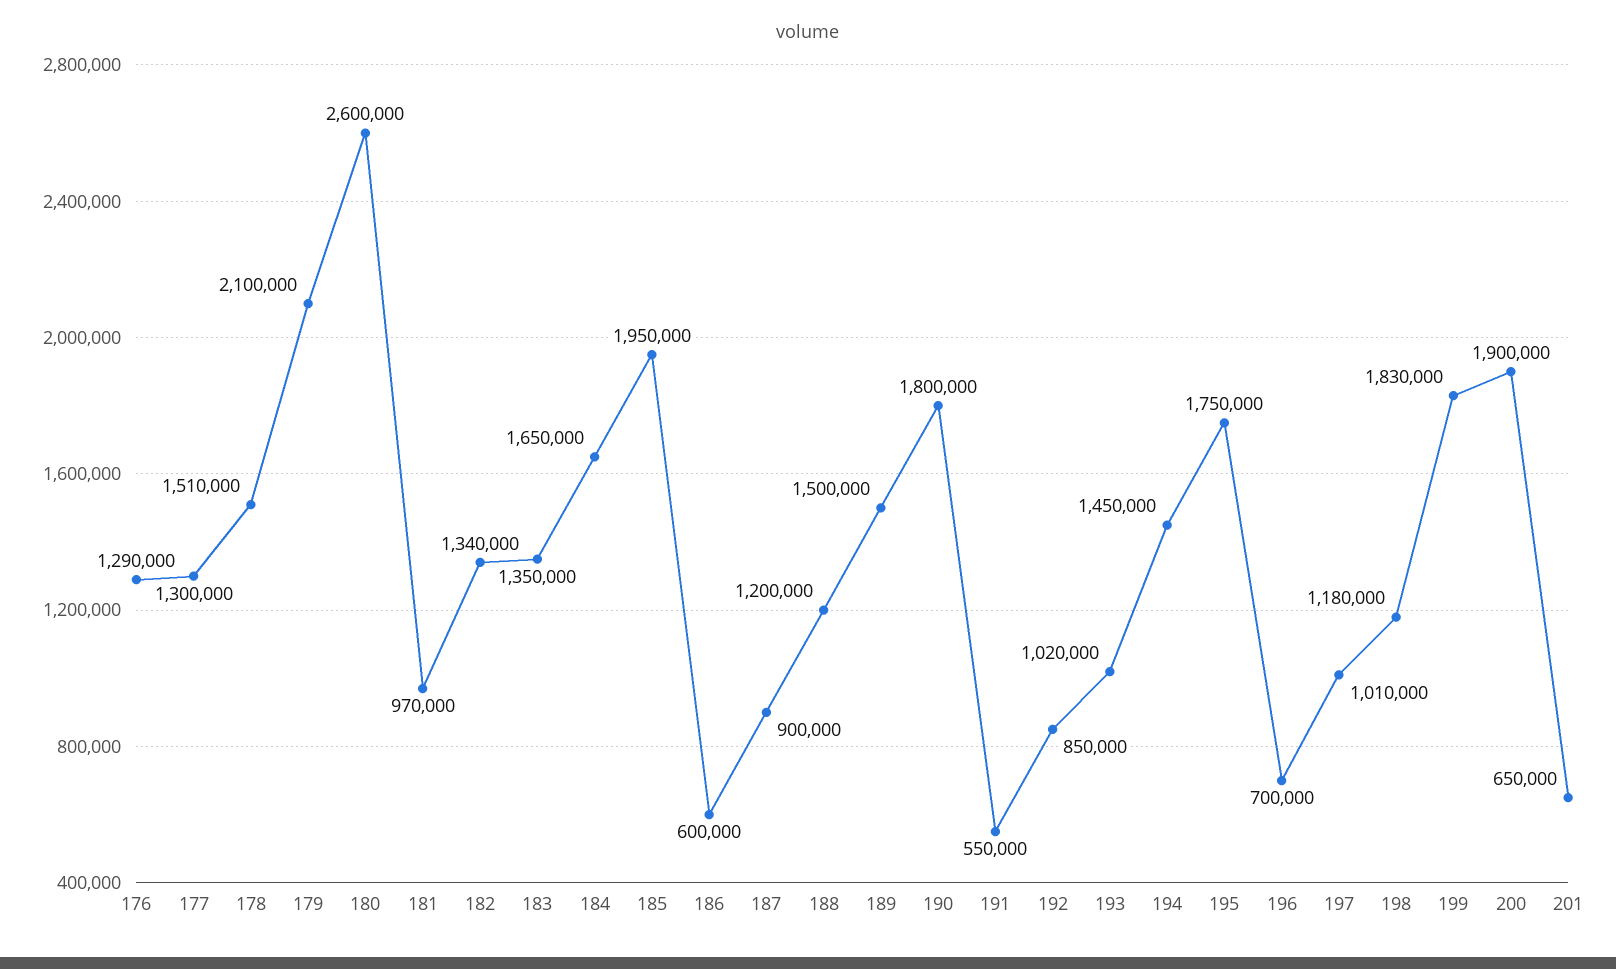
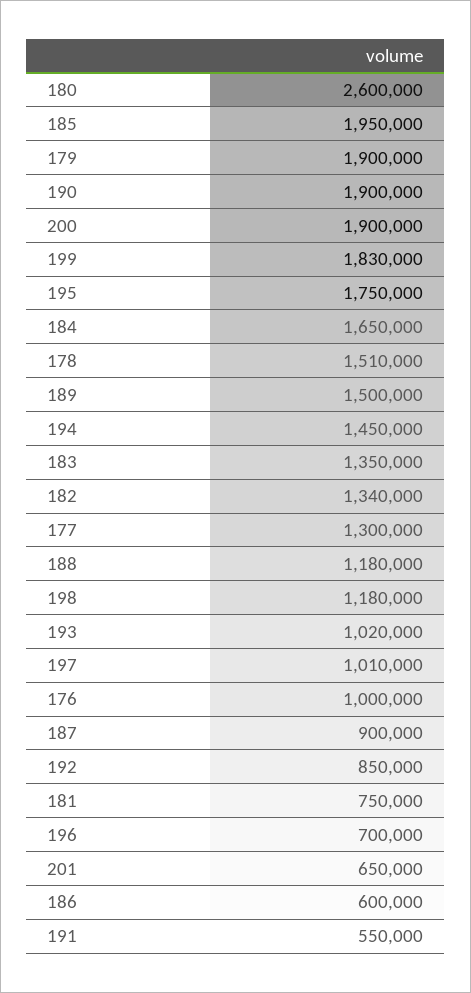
  {
-   "176": 1290000,
+   "176": 1000000,
    "177": 1300000,
    "178": 1510000,
-   "179": 2100000,
+   "179": 1900000,
    "180": 2600000,
-   "181": 970000,
+   "181": 750000,
    "182": 1340000,
    "183": 1350000,
    "184": 1650000,
    "185": 1950000,
    "186": 600000,
    "187": 900000,
-   "188": 1200000,
+   "188": 1180000,
    "189": 1500000,
-   "190": 1800000,
+   "190": 1900000,
    "191": 550000,
    "192": 850000,
    "193": 1020000,
    "194": 1450000,
    "195": 1750000,
    "196": 700000,
    "197": 1010000,
    "198": 1180000,
    "199": 1830000,
    "200": 1900000,
    "201": 650000
  }

